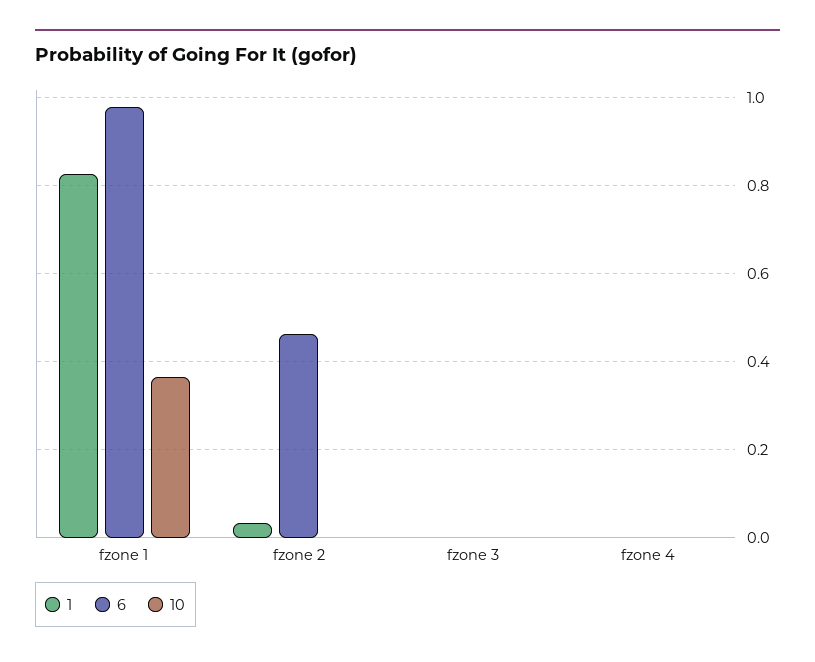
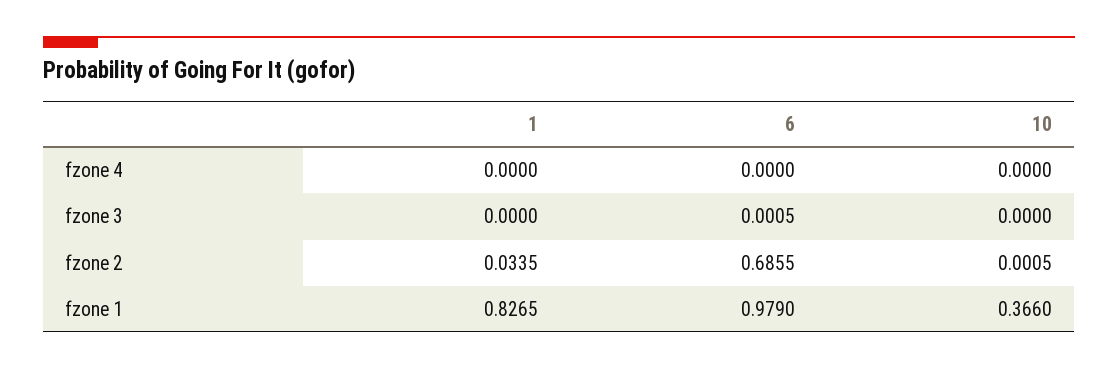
  {
    "1": {
      "fzone 1": 0.8265,
      "fzone 2": 0.0335,
      "fzone 3": 0,
      "fzone 4": 0
    },
    "6": {
      "fzone 1": 0.979,
-     "fzone 2": 0.46,
+     "fzone 2": 0.6855,
      "fzone 3": 0.0005,
      "fzone 4": 0
    },
    "10": {
      "fzone 1": 0.366,
      "fzone 2": 0.0005,
      "fzone 3": 0,
      "fzone 4": 0
    }
  }

